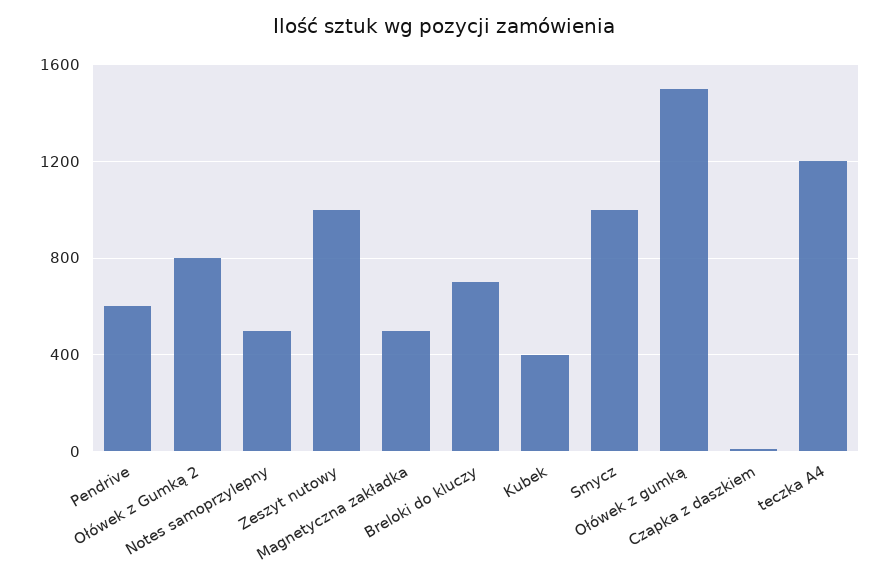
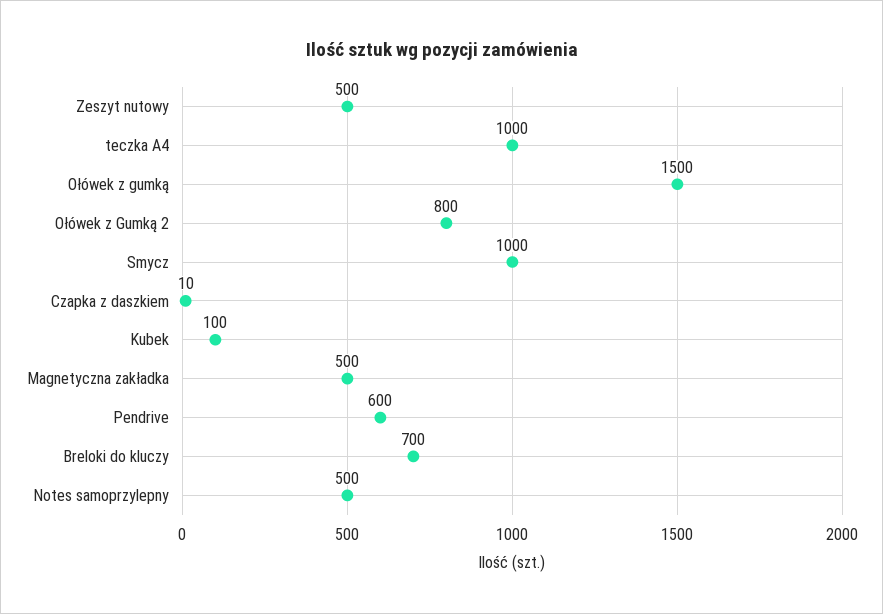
  {
    "Pendrive": 600,
    "Ołówek z Gumką 2": 800,
    "Notes samoprzylepny": 500,
-   "Zeszyt nutowy": 1000,
+   "Zeszyt nutowy": 500,
    "Magnetyczna zakładka": 500,
    "Breloki do kluczy": 700,
-   "Kubek": 400,
+   "Kubek": 100,
    "Smycz": 1000,
    "Ołówek z gumką": 1500,
    "Czapka z daszkiem": 10,
-   "teczka A4": 1200
+   "teczka A4": 1000
  }

